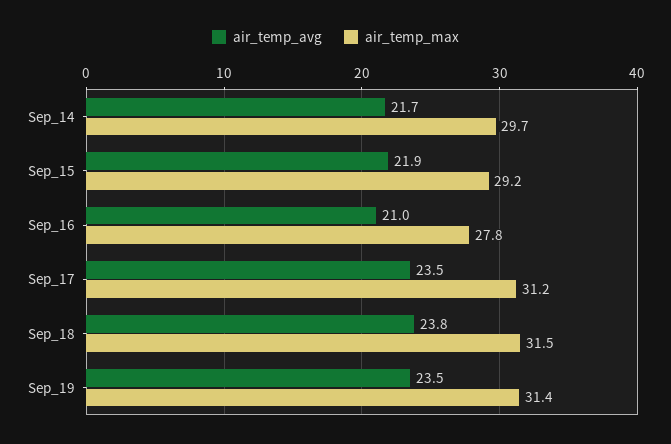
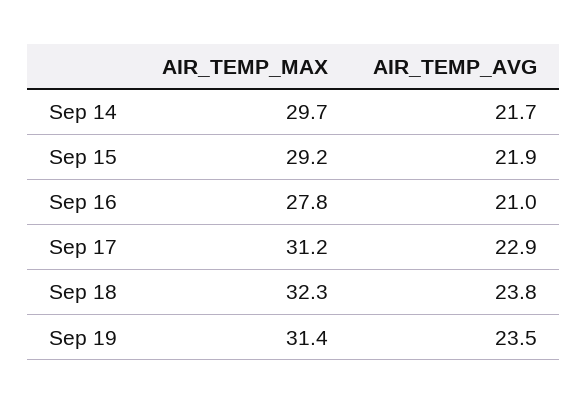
  {
    "air_temp_avg": {
      "Sep_14": 21.7,
      "Sep_15": 21.9,
      "Sep_16": 21,
-     "Sep_17": 23.5,
+     "Sep_17": 22.9,
      "Sep_18": 23.8,
      "Sep_19": 23.5
    },
    "air_temp_max": {
      "Sep_14": 29.7,
      "Sep_15": 29.2,
      "Sep_16": 27.8,
      "Sep_17": 31.2,
-     "Sep_18": 31.5,
+     "Sep_18": 32.3,
      "Sep_19": 31.4
    }
  }

